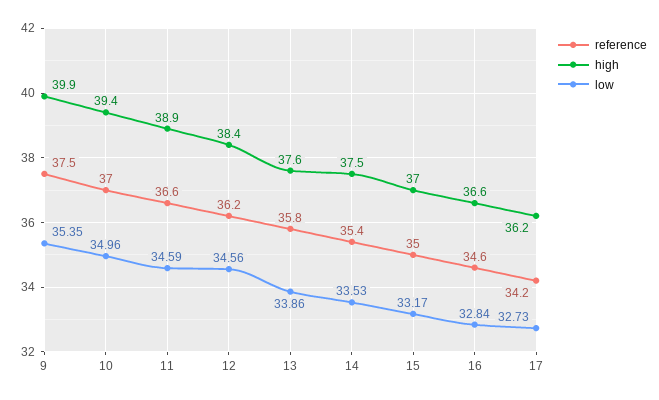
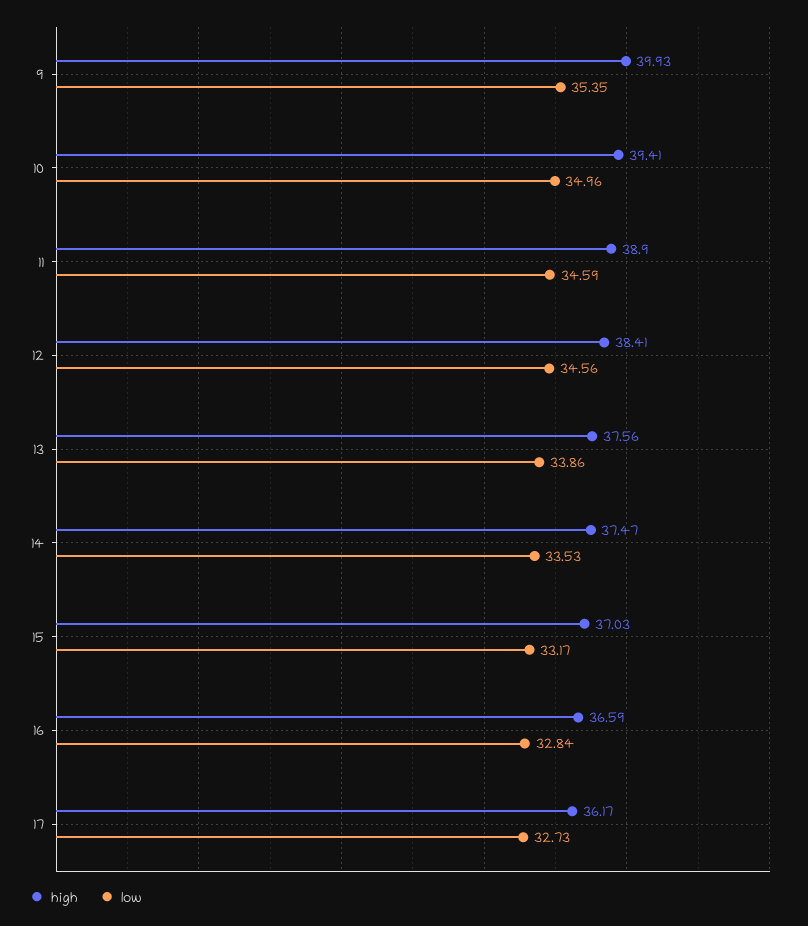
  {
-   "reference": {
-     "9": 37.5,
-     "10": 37,
-     "11": 36.6,
-     "12": 36.2,
-     "13": 35.8,
-     "14": 35.4,
-     "15": 35,
-     "16": 34.6,
-     "17": 34.2
-   },
    "high": {
      "9": 39.93,
      "10": 39.41,
      "11": 38.9,
      "12": 38.41,
      "13": 37.56,
      "14": 37.47,
      "15": 37.03,
      "16": 36.59,
      "17": 36.17
    },
    "low": {
      "9": 35.35,
      "10": 34.96,
      "11": 34.59,
      "12": 34.56,
      "13": 33.86,
      "14": 33.53,
      "15": 33.17,
      "16": 32.84,
      "17": 32.73
    }
  }

